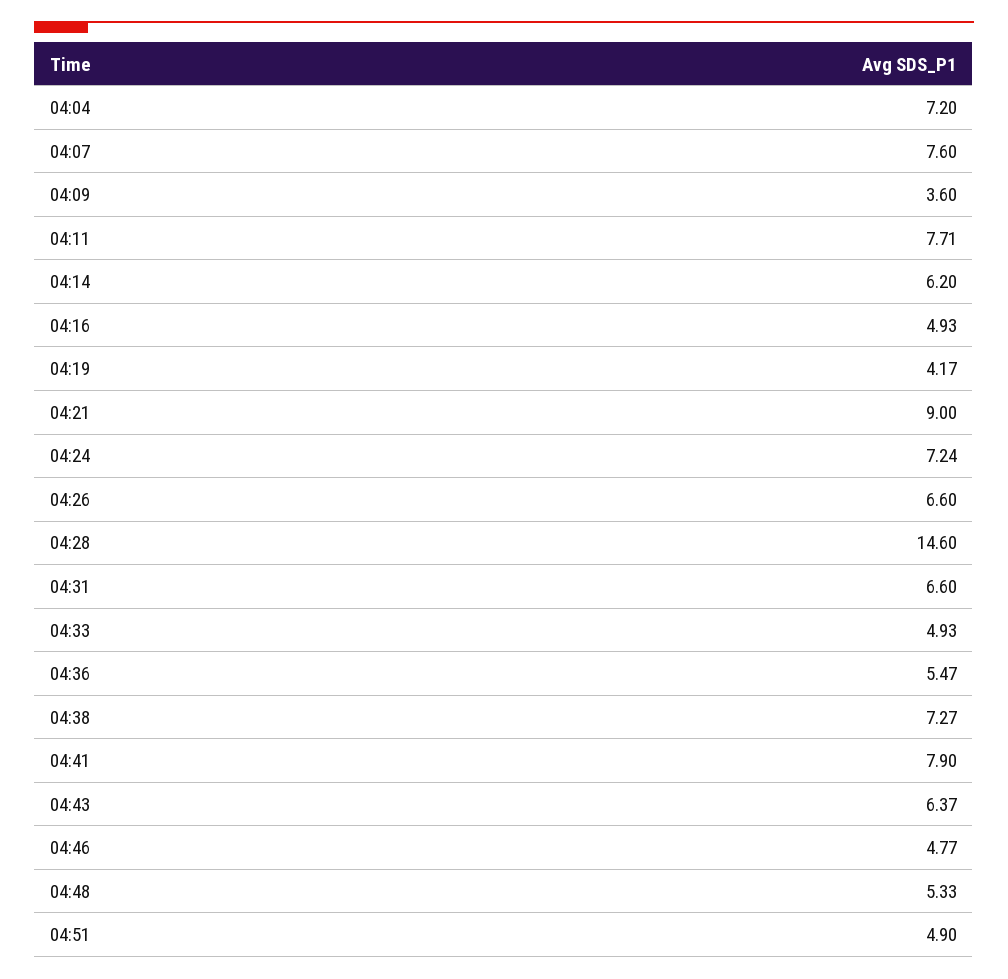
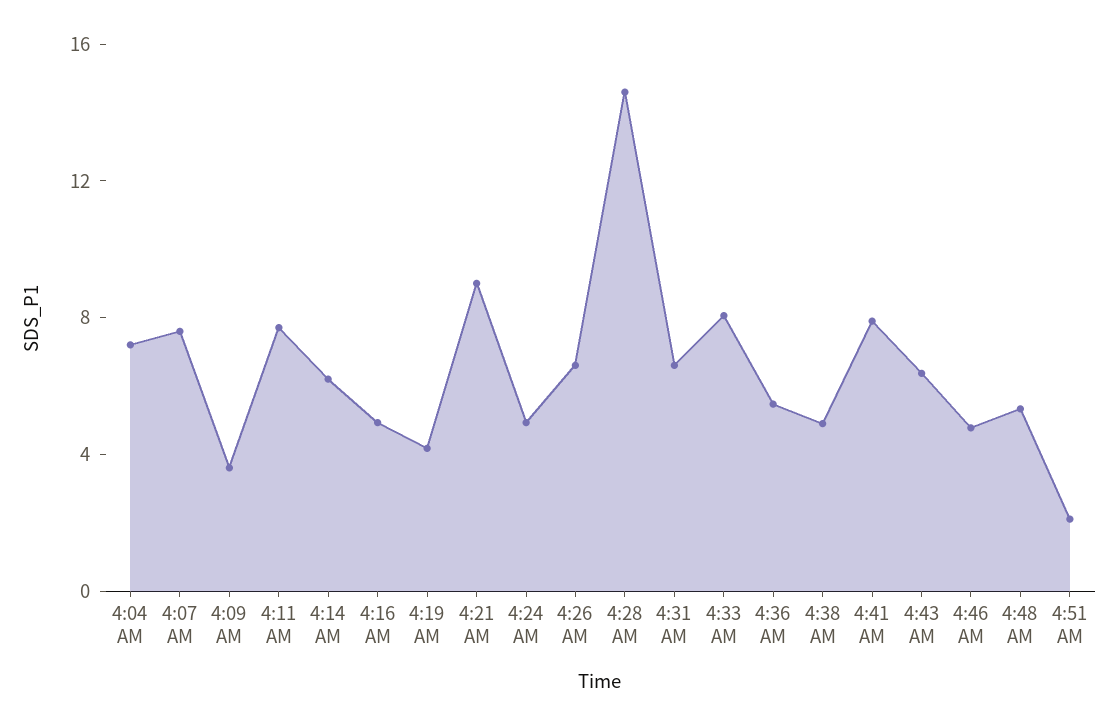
  {
    "04:04": 7.2,
    "04:07": 7.6,
    "04:09": 3.6,
    "04:11": 7.71,
    "04:14": 6.2,
    "04:16": 4.93,
    "04:19": 4.17,
    "04:21": 9,
-   "04:24": 7.24,
+   "04:24": 5,
    "04:26": 6.6,
    "04:28": 14.6,
    "04:31": 6.6,
-   "04:33": 4.93,
+   "04:33": 8,
    "04:36": 5.47,
-   "04:38": 7.27,
+   "04:38": 5,
    "04:41": 7.9,
    "04:43": 6.37,
    "04:46": 4.77,
    "04:48": 5.33,
-   "04:51": 4.9
+   "04:51": 2
  }

